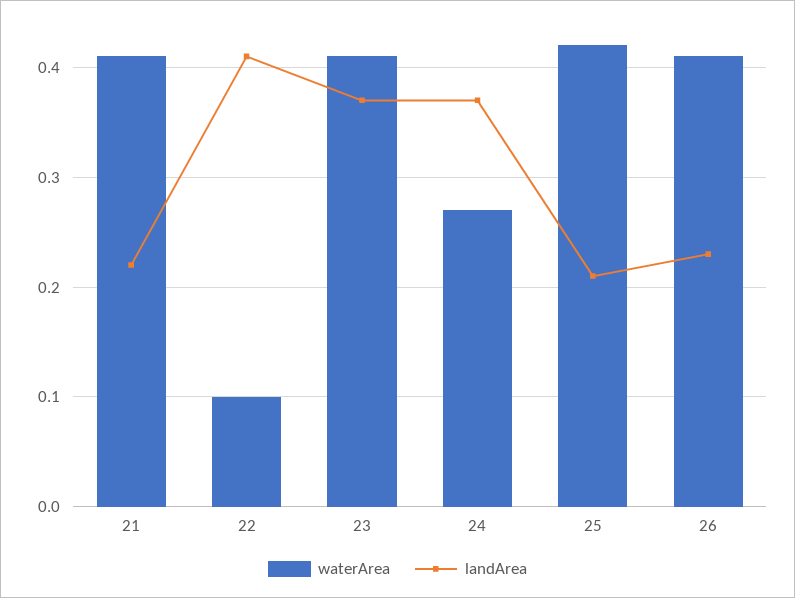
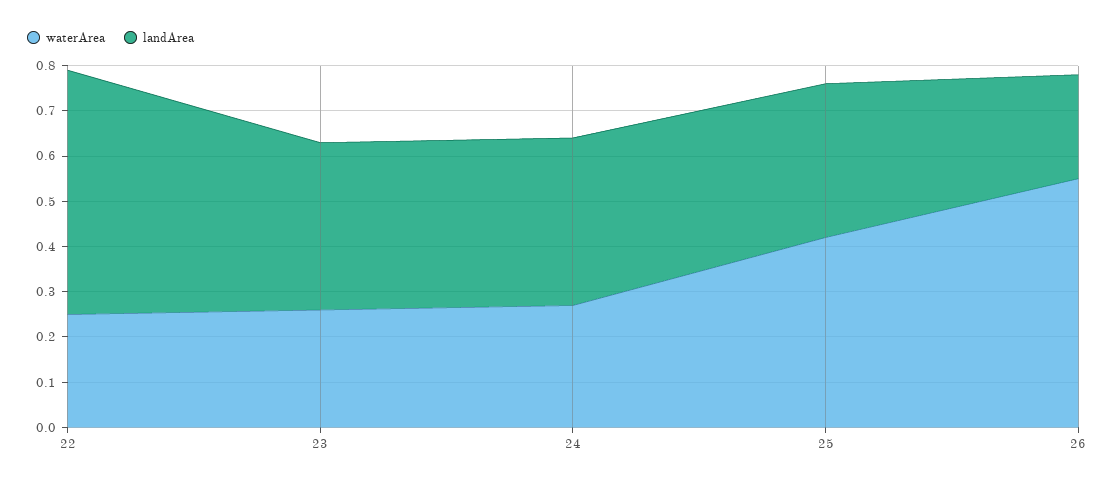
  {
    "waterArea": {
-     "21": 0.41,
-     "22": 0.1,
+     "22": 0.25,
-     "23": 0.41,
+     "23": 0.25,
      "24": 0.27,
      "25": 0.42,
-     "26": 0.41
+     "26": 0.55
    },
    "landArea": {
-     "21": 0.22,
-     "22": 0.41,
+     "22": 0.55,
      "23": 0.37,
      "24": 0.37,
-     "25": 0.21,
+     "25": 0.35,
      "26": 0.23
    }
  }

